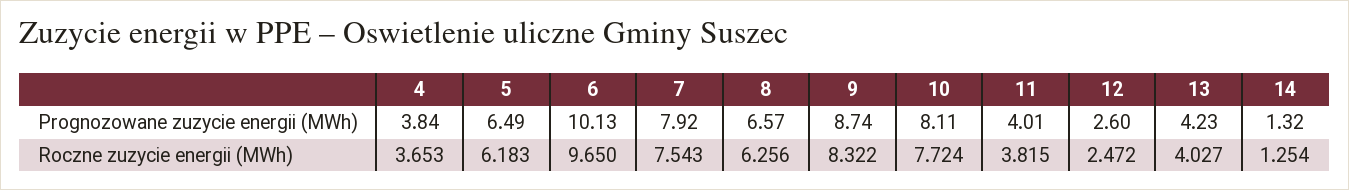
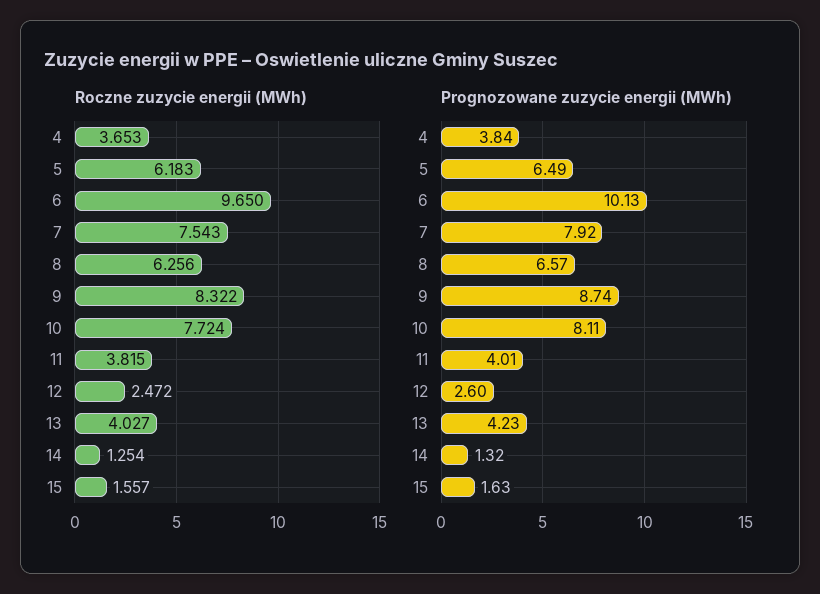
  {
    "Prognozowane zuzycie energii (MWh)": {
      "4": 3.84,
      "5": 6.49,
      "6": 10.13,
      "7": 7.92,
      "8": 6.57,
      "9": 8.74,
      "10": 8.11,
      "11": 4.01,
      "12": 2.6,
      "13": 4.23,
-     "14": 1.32
+     "14": 1.32,
+     "15": 1.63
    },
    "Roczne zuzycie energii (MWh)": {
      "4": 3.653,
      "5": 6.183,
      "6": 9.65,
      "7": 7.543,
      "8": 6.256,
      "9": 8.322,
      "10": 7.724,
      "11": 3.815,
      "12": 2.472,
      "13": 4.027,
-     "14": 1.254
+     "14": 1.254,
+     "15": 1.557
    }
  }

